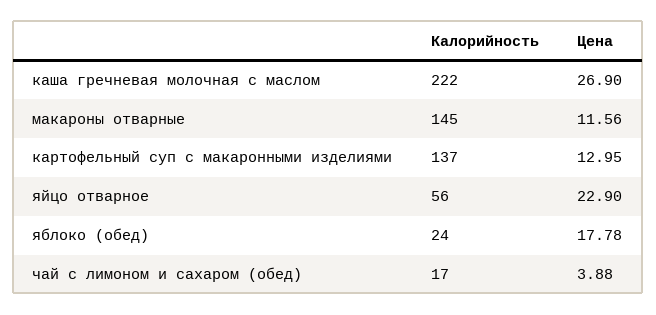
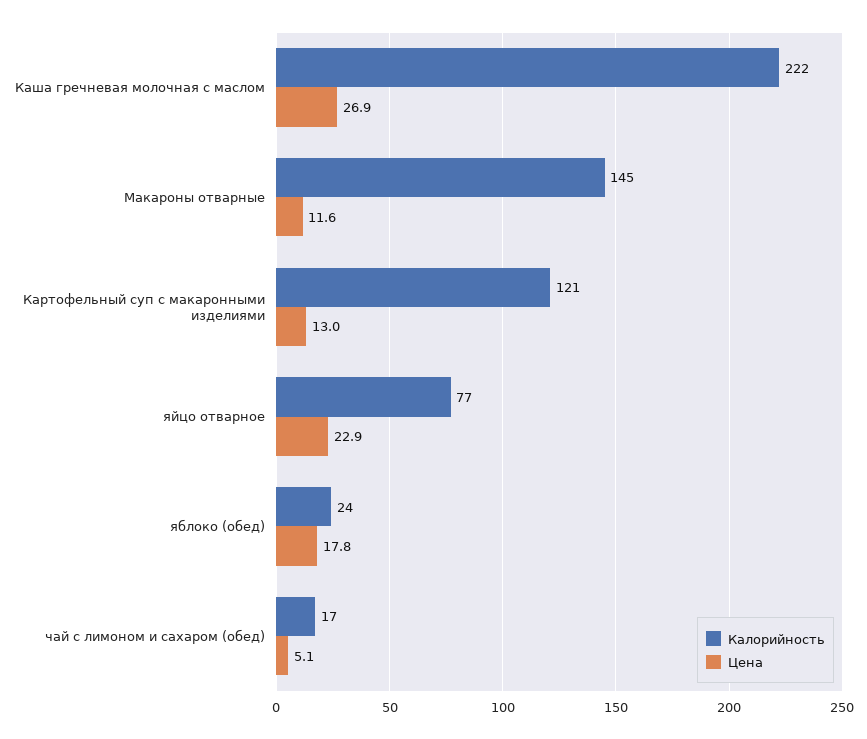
  {
    "Калорийность": {
      "каша гречневая молочная с маслом": 222,
      "макароны отварные": 145,
-     "картофельный суп с макаронными изделиями": 137,
+     "картофельный суп с макаронными изделиями": 121,
-     "яйцо отварное": 56,
+     "яйцо отварное": 77,
      "яблоко (обед)": 24,
      "чай с лимоном и сахаром (обед)": 17
    },
    "Цена": {
      "каша гречневая молочная с маслом": 26.9,
      "макароны отварные": 11.56,
      "картофельный суп с макаронными изделиями": 12.95,
      "яйцо отварное": 22.9,
      "яблоко (обед)": 17.78,
-     "чай с лимоном и сахаром (обед)": 3.88
+     "чай с лимоном и сахаром (обед)": 5.1
    }
  }

